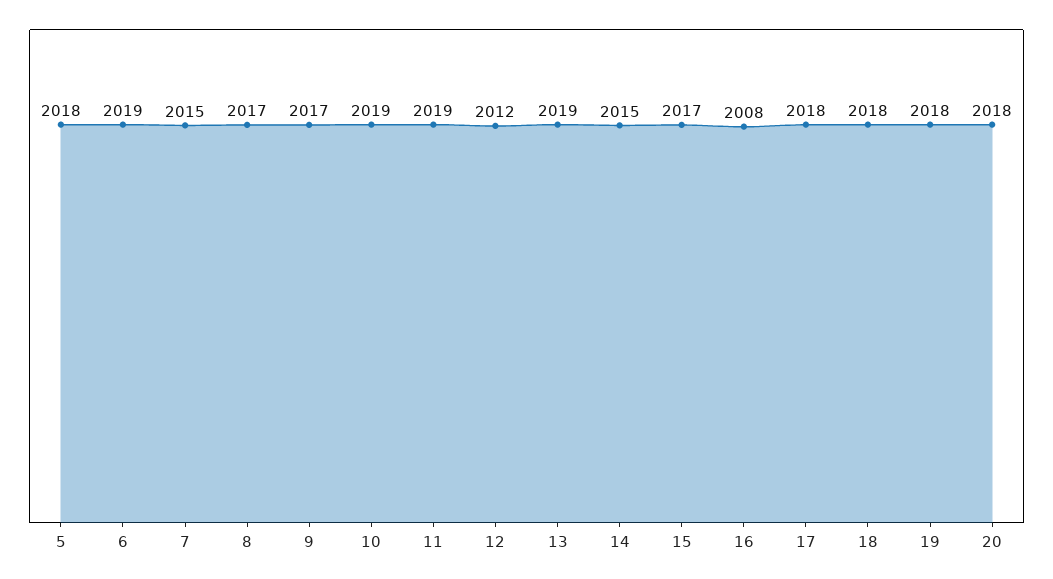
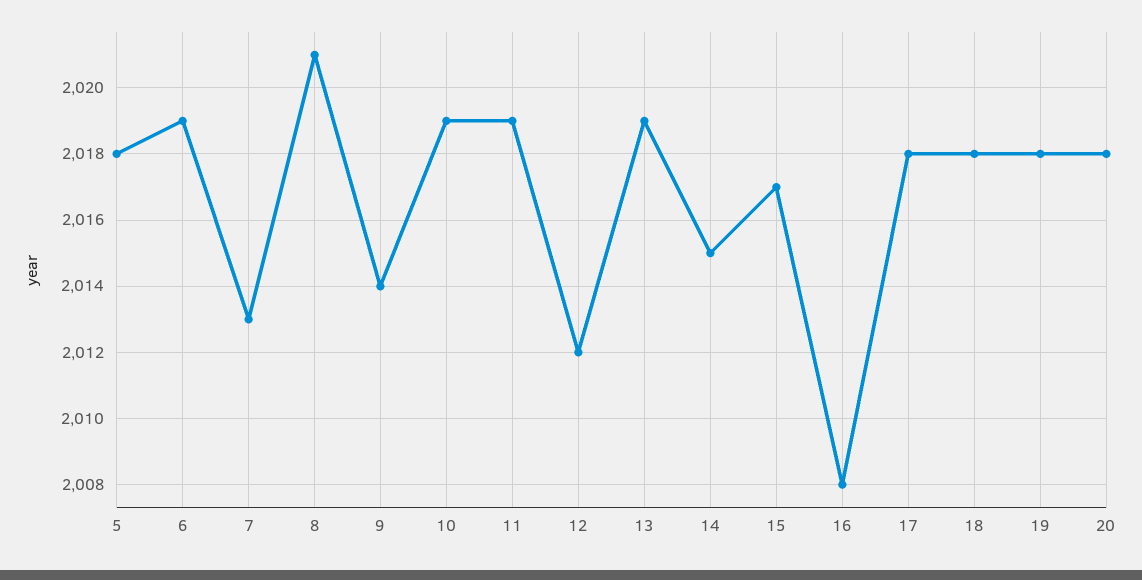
  {
    "5": 2018,
    "6": 2019,
-   "7": 2015,
+   "7": 2013,
-   "8": 2017,
+   "8": 2021,
-   "9": 2017,
+   "9": 2014,
    "10": 2019,
    "11": 2019,
    "12": 2012,
    "13": 2019,
    "14": 2015,
    "15": 2017,
    "16": 2008,
    "17": 2018,
    "18": 2018,
    "19": 2018,
    "20": 2018
  }

